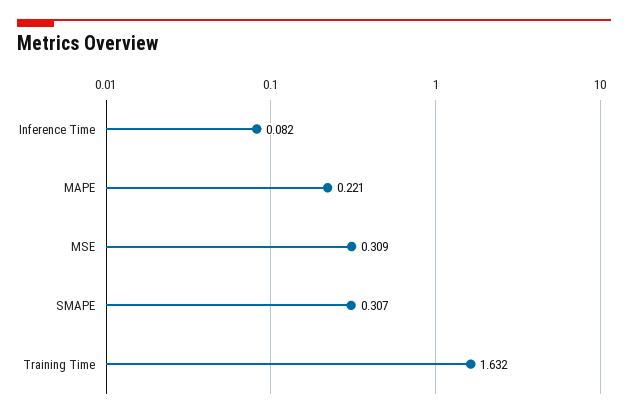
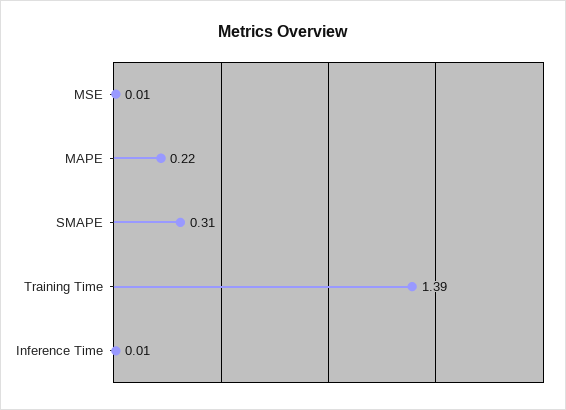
  {
-   "Inference Time": 0.082,
+   "Inference Time": 0.01,
    "MAPE": 0.221,
-   "MSE": 0.309,
+   "MSE": 0.01,
    "SMAPE": 0.307,
-   "Training Time": 1.632
+   "Training Time": 1.39
  }

